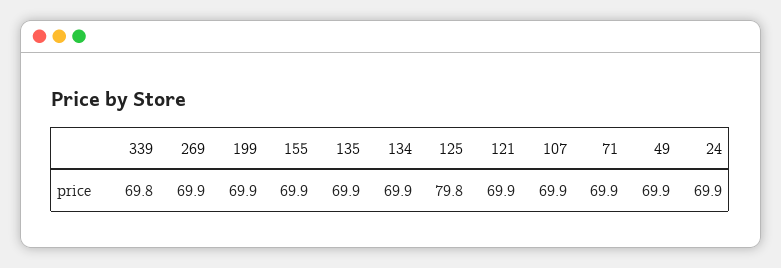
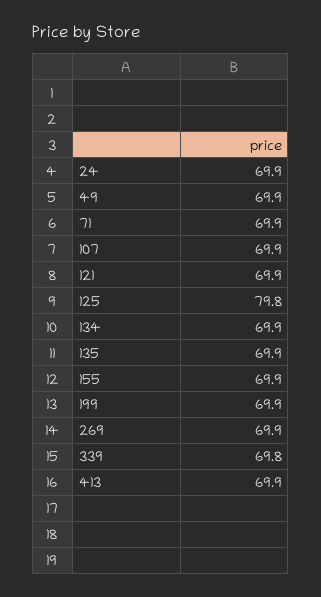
  {
    "339": 69.8,
    "269": 69.9,
    "199": 69.9,
    "155": 69.9,
    "135": 69.9,
    "134": 69.9,
    "125": 79.8,
    "121": 69.9,
    "107": 69.9,
    "71": 69.9,
    "49": 69.9,
-   "24": 69.9
+   "24": 69.9,
+   "413": 69.9
  }

